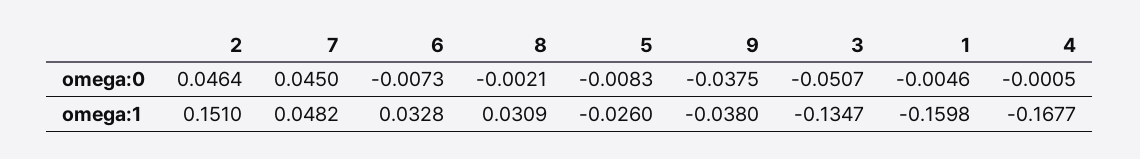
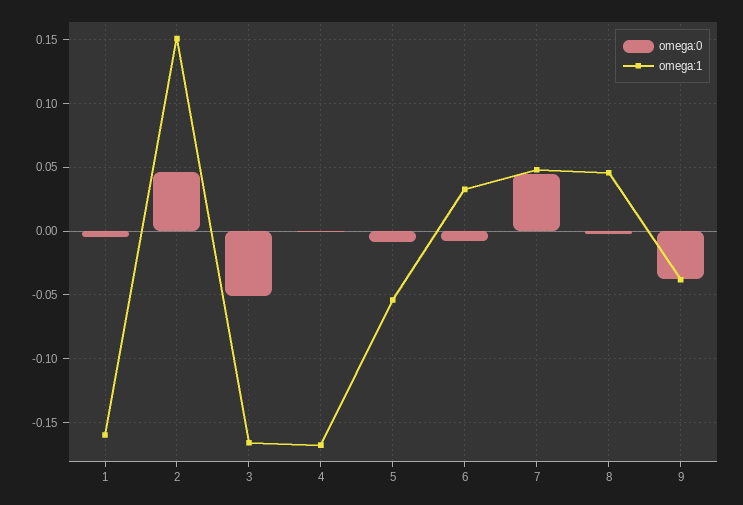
  {
    "omega:0": {
      "2": 0.0464,
      "7": 0.045,
      "6": -0.0073,
      "8": -0.0021,
      "5": -0.0083,
      "9": -0.0375,
      "3": -0.0507,
      "1": -0.0046,
      "4": -0.0005
    },
    "omega:1": {
      "2": 0.151,
      "7": 0.0482,
      "6": 0.0328,
-     "8": 0.0309,
+     "8": 0.045,
-     "5": -0.026,
+     "5": -0.055,
      "9": -0.038,
-     "3": -0.1347,
+     "3": -0.165,
      "1": -0.1598,
      "4": -0.1677
    }
  }

